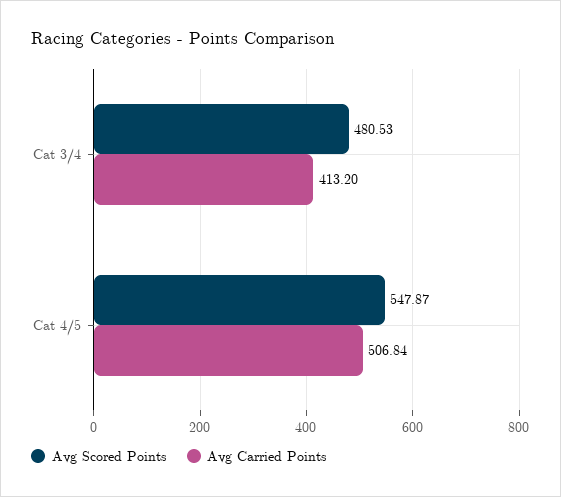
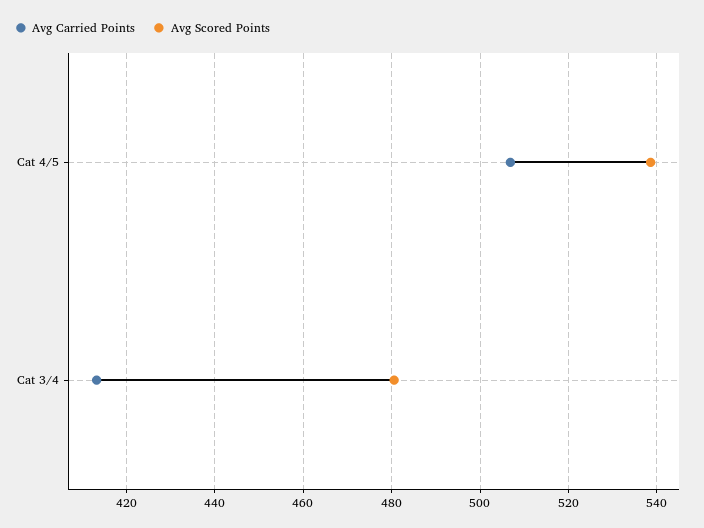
  {
    "Avg Scored Points": {
      "Cat 3/4": 480.53,
-     "Cat 4/5": 547.87
+     "Cat 4/5": 538
    },
    "Avg Carried Points": {
      "Cat 3/4": 413.2,
      "Cat 4/5": 506.84
    }
  }

